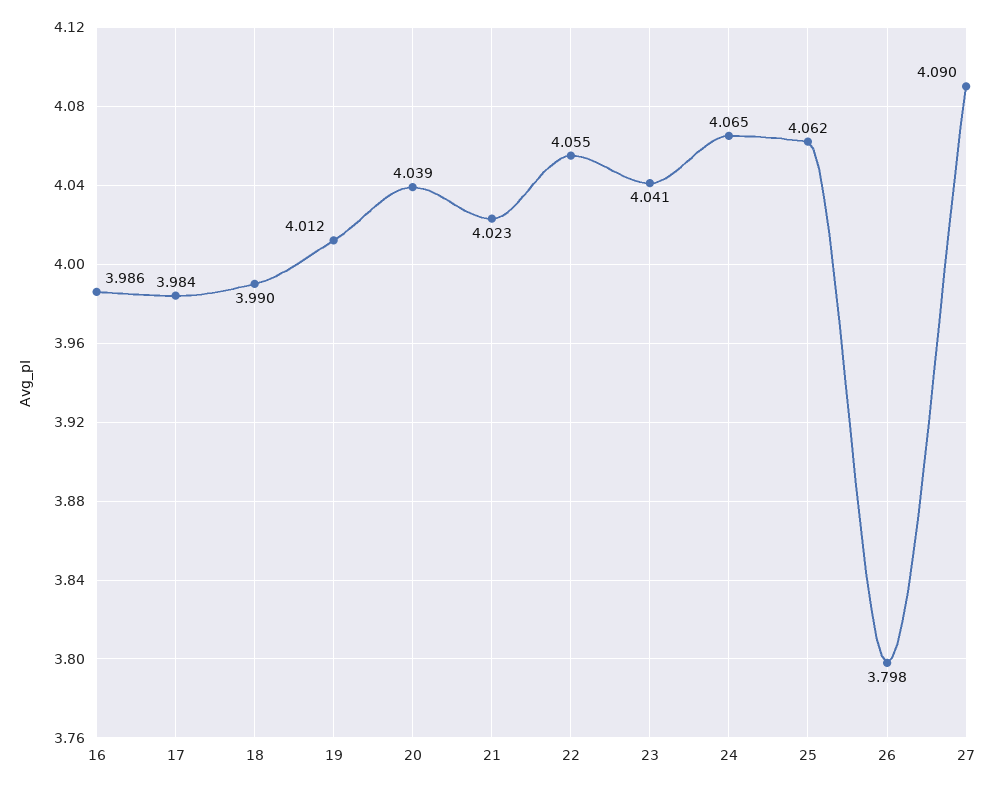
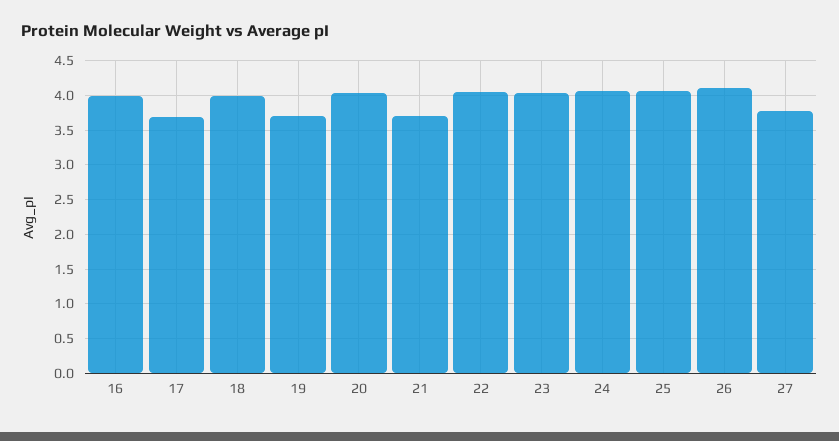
  {
    "16": 3.986,
-   "17": 3.984,
+   "17": 3.7,
    "18": 3.99,
-   "19": 4.012,
+   "19": 3.7,
    "20": 4.039,
-   "21": 4.023,
+   "21": 3.7,
    "22": 4.055,
    "23": 4.041,
    "24": 4.065,
    "25": 4.062,
-   "26": 3.798,
+   "26": 4.1,
-   "27": 4.09
+   "27": 3.8
  }

